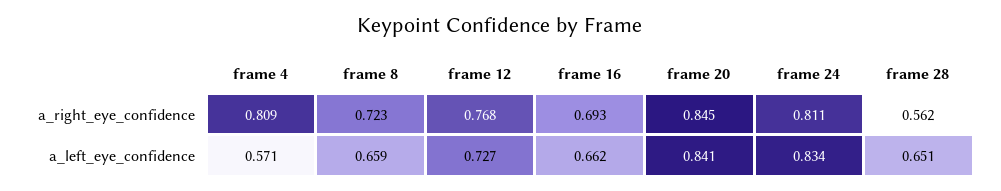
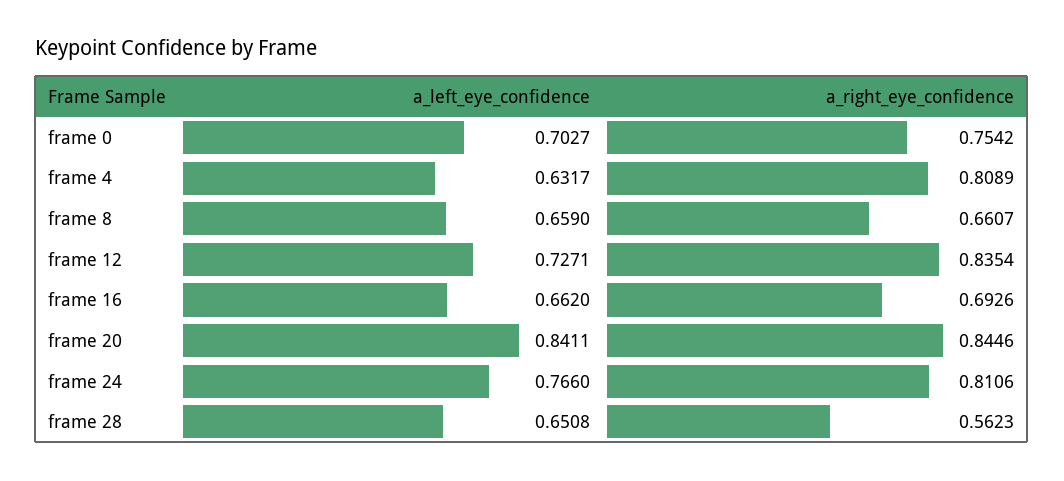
  {
    "frame 4": {
      "a_right_eye_confidence": 0.8089,
-     "a_left_eye_confidence": 0.571
+     "a_left_eye_confidence": 0.6317
    },
    "frame 8": {
-     "a_right_eye_confidence": 0.723,
+     "a_right_eye_confidence": 0.6607,
      "a_left_eye_confidence": 0.659
    },
    "frame 12": {
-     "a_right_eye_confidence": 0.768,
+     "a_right_eye_confidence": 0.8354,
      "a_left_eye_confidence": 0.7271
    },
    "frame 16": {
      "a_right_eye_confidence": 0.6926,
      "a_left_eye_confidence": 0.662
    },
    "frame 20": {
      "a_right_eye_confidence": 0.8446,
      "a_left_eye_confidence": 0.8411
    },
    "frame 24": {
      "a_right_eye_confidence": 0.8106,
-     "a_left_eye_confidence": 0.834
+     "a_left_eye_confidence": 0.766
    },
    "frame 28": {
      "a_right_eye_confidence": 0.5623,
      "a_left_eye_confidence": 0.6508
-   }
+   },
+   "frame 0": {
+     "a_left_eye_confidence": 0.7027,
+     "a_right_eye_confidence": 0.7542
+   }
  }

